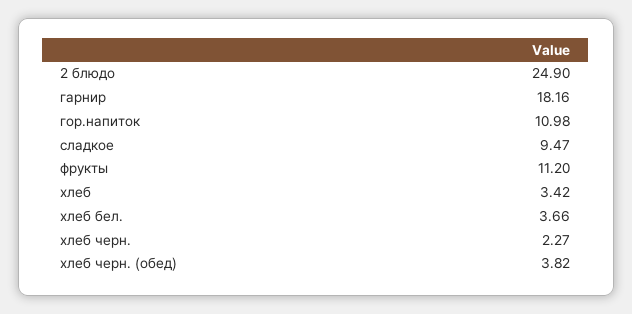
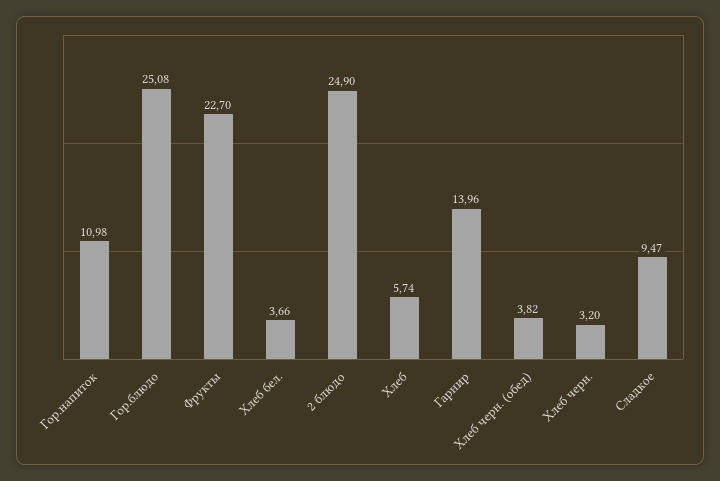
  {
    "2 блюдо": 24.9,
-   "гарнир": 18.16,
+   "гарнир": 13.96,
    "гор.напиток": 10.98,
    "сладкое": 9.47,
-   "фрукты": 11.2,
+   "фрукты": 22.7,
-   "хлеб": 3.42,
+   "хлеб": 5.74,
    "хлеб бел.": 3.66,
-   "хлеб черн.": 2.27,
+   "хлеб черн.": 3.2,
-   "хлеб черн. (обед)": 3.82
+   "хлеб черн. (обед)": 3.82,
+   "Гор.блюдо": 25.08
  }

